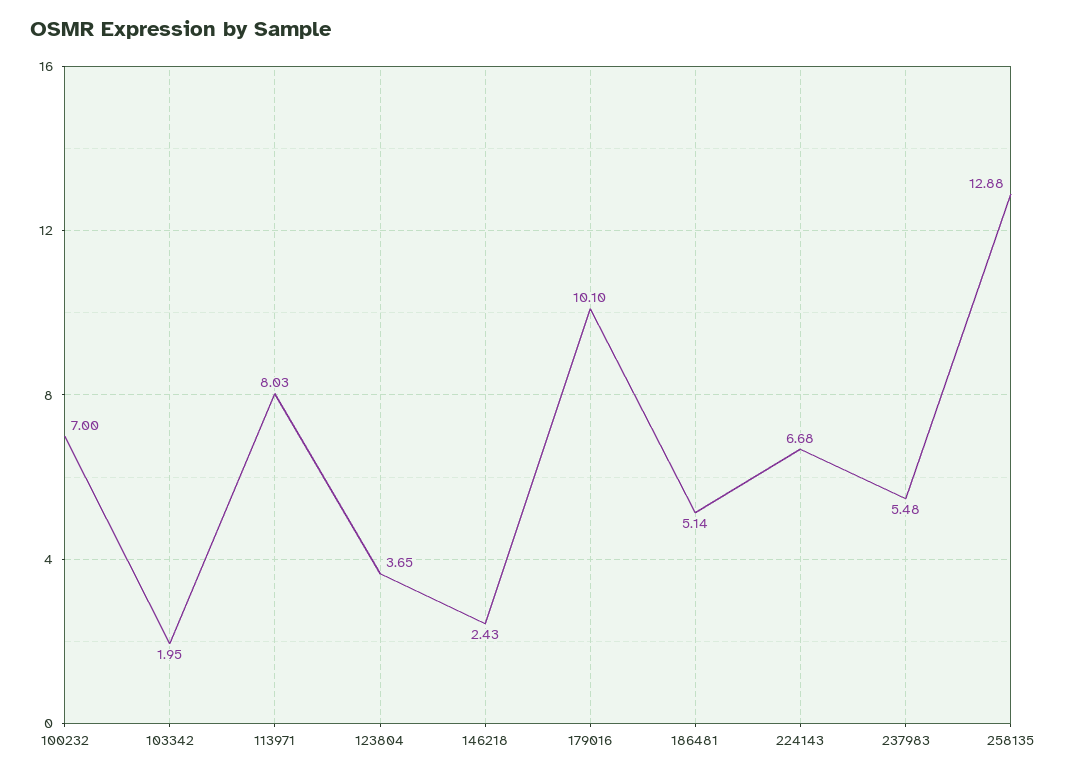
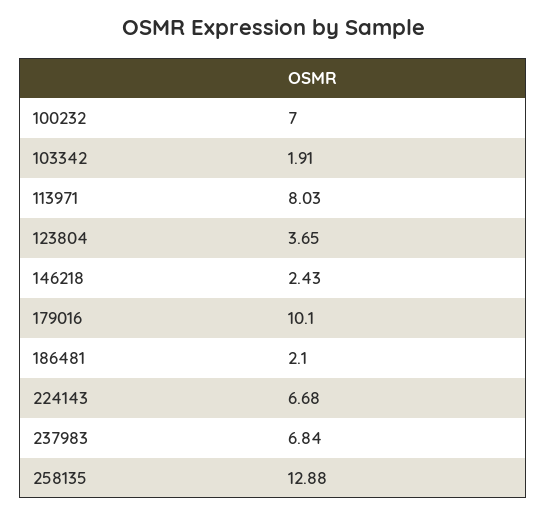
  {
    "100232": 7,
-   "103342": 1.95,
+   "103342": 1.91,
    "113971": 8.03,
    "123804": 3.65,
    "146218": 2.43,
    "179016": 10.1,
-   "186481": 5.14,
+   "186481": 2.1,
    "224143": 6.68,
-   "237983": 5.48,
+   "237983": 6.84,
    "258135": 12.88
  }

